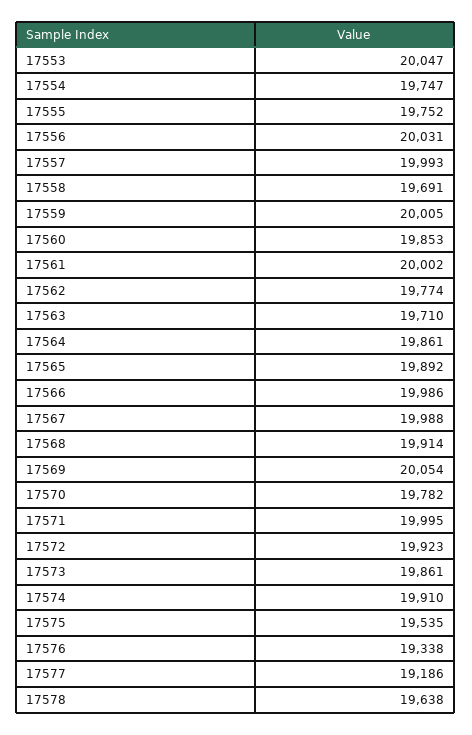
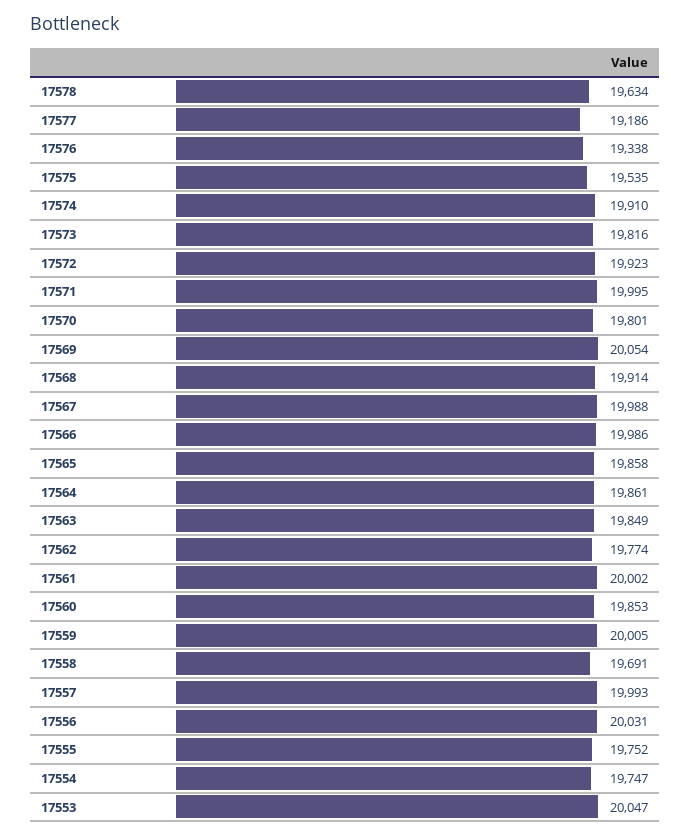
  {
    "17553": 20047,
    "17554": 19747,
    "17555": 19752,
    "17556": 20031,
    "17557": 19993,
    "17558": 19691,
    "17559": 20005,
    "17560": 19853,
    "17561": 20002,
    "17562": 19774,
-   "17563": 19710,
+   "17563": 19849,
    "17564": 19861,
-   "17565": 19892,
+   "17565": 19858,
    "17566": 19986,
    "17567": 19988,
    "17568": 19914,
    "17569": 20054,
-   "17570": 19782,
+   "17570": 19801,
    "17571": 19995,
    "17572": 19923,
-   "17573": 19861,
+   "17573": 19816,
    "17574": 19910,
    "17575": 19535,
    "17576": 19338,
    "17577": 19186,
-   "17578": 19638
+   "17578": 19634
  }

